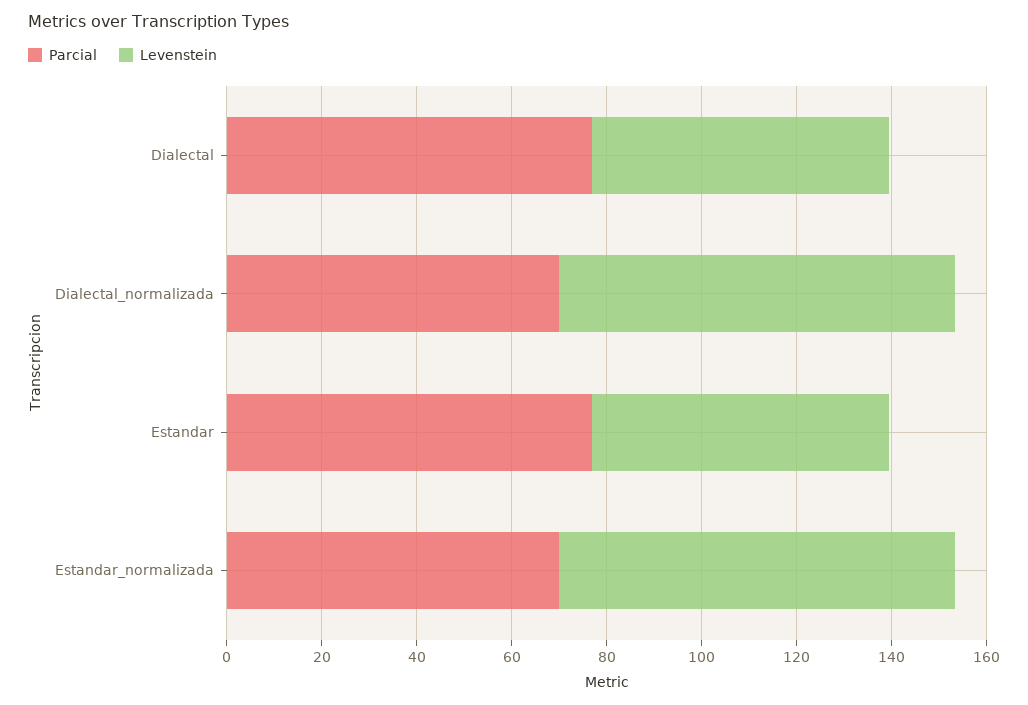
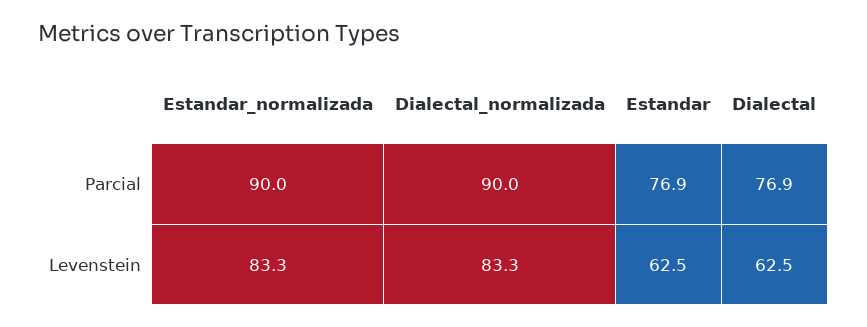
  {
    "Parcial": {
      "Dialectal": 76.9,
-     "Dialectal_normalizada": 70,
+     "Dialectal_normalizada": 90,
      "Estandar": 76.9,
-     "Estandar_normalizada": 70
+     "Estandar_normalizada": 90
    },
    "Levenstein": {
      "Dialectal": 62.5,
      "Dialectal_normalizada": 83.3,
      "Estandar": 62.5,
      "Estandar_normalizada": 83.3
    }
  }

